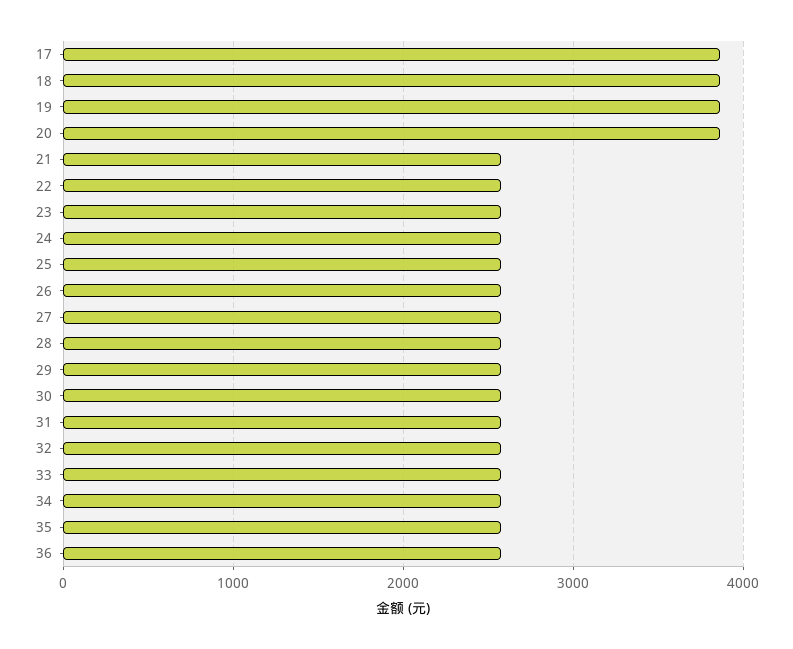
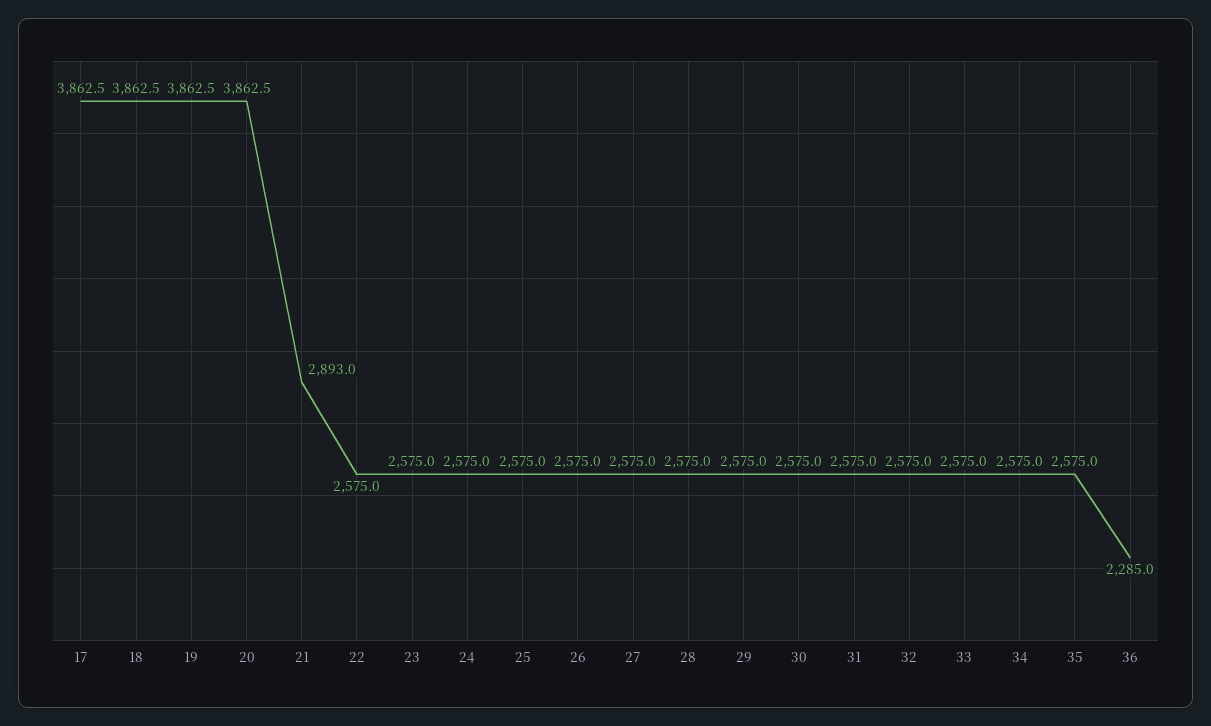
  {
    "17": 3862.5,
    "18": 3862.5,
    "19": 3862.5,
    "20": 3862.5,
-   "21": 2600,
+   "21": 2893,
    "22": 2575,
    "23": 2575,
    "24": 2575,
    "25": 2575,
    "26": 2575,
    "27": 2575,
    "28": 2575,
    "29": 2575,
    "30": 2575,
    "31": 2575,
    "32": 2575,
    "33": 2575,
    "34": 2575,
    "35": 2575,
-   "36": 2600
+   "36": 2285
  }

